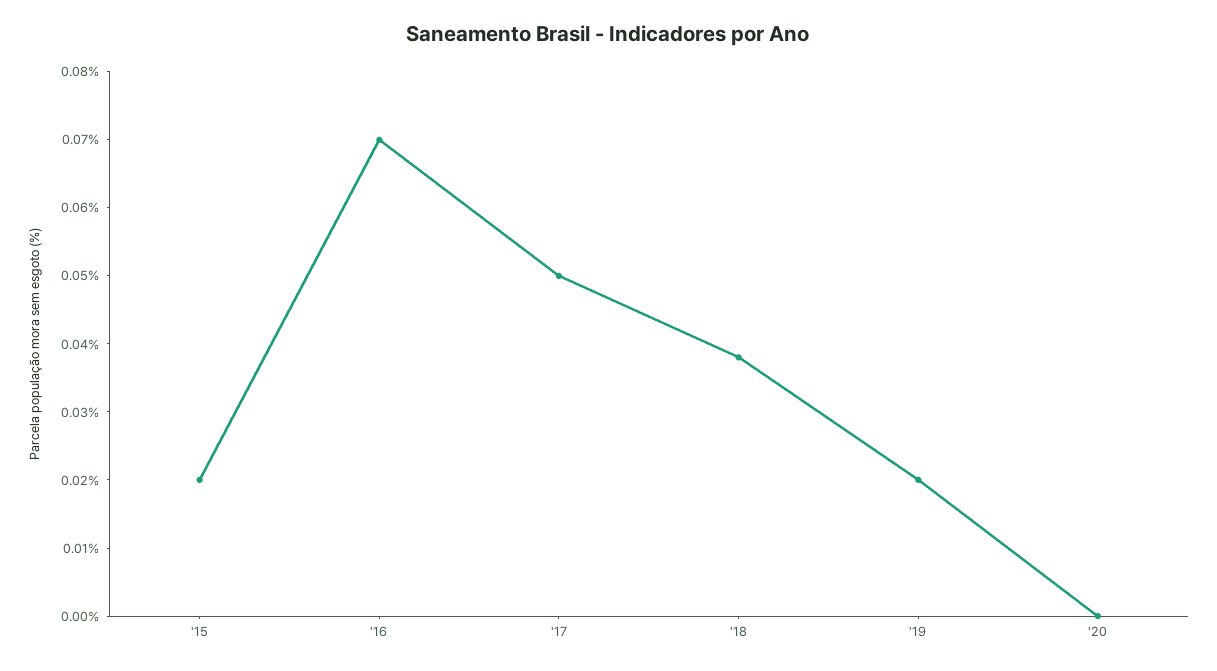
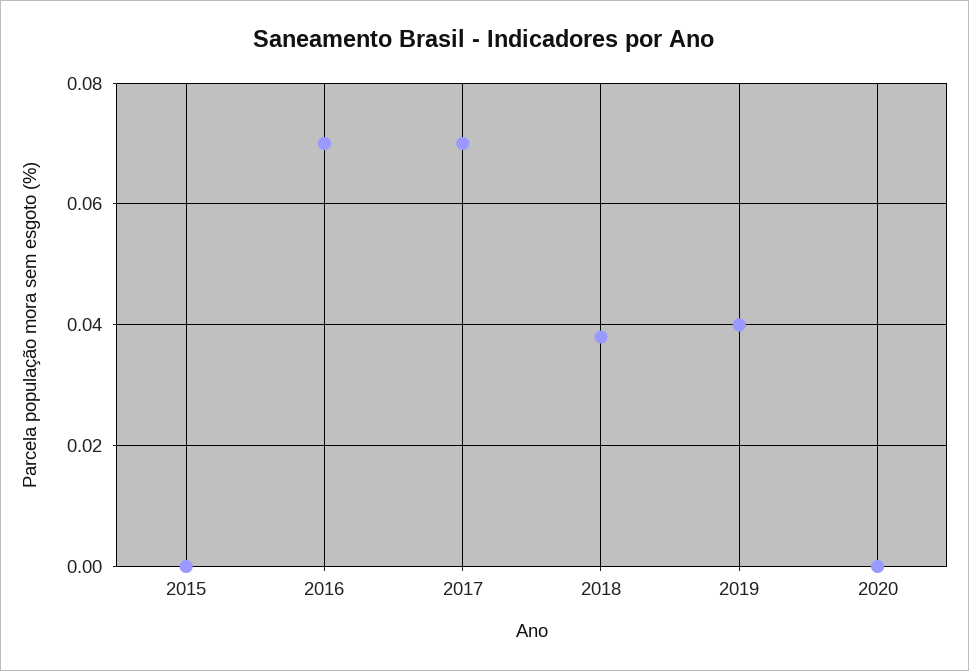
  {
-   "'15": 0.02,
+   "'15": 0,
    "'16": 0.07,
-   "'17": 0.05,
+   "'17": 0.07,
    "'18": 0.04,
-   "'19": 0.02,
+   "'19": 0.04,
    "'20": 0
  }

